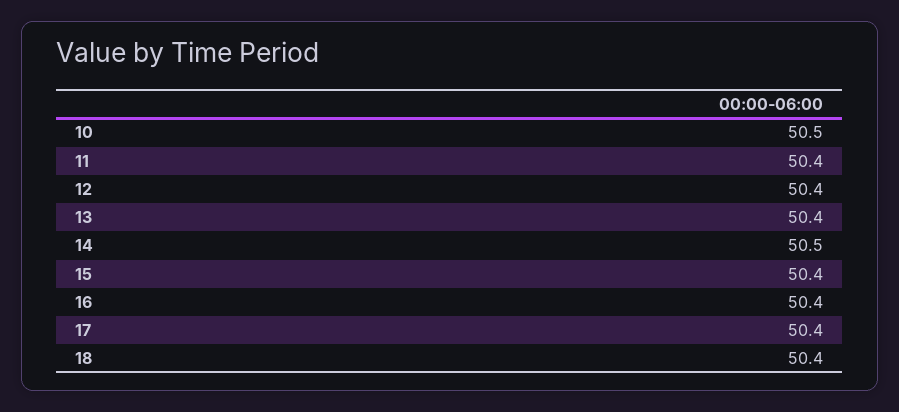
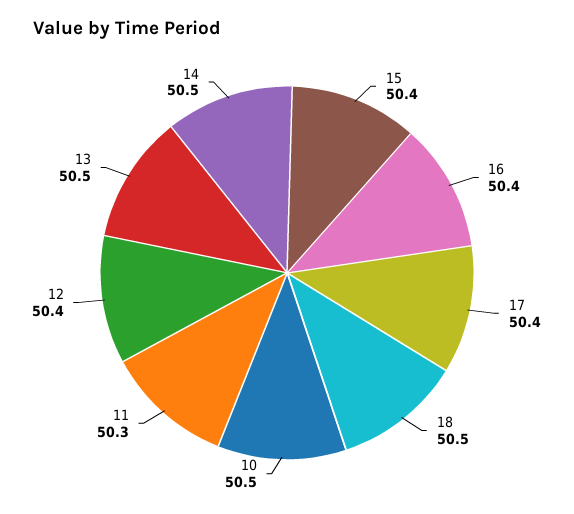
  {
    "10": 50.5,
-   "11": 50.4,
+   "11": 50.3,
    "12": 50.4,
-   "13": 50.4,
+   "13": 50.5,
    "14": 50.5,
    "15": 50.4,
    "16": 50.4,
    "17": 50.4,
-   "18": 50.4
+   "18": 50.5
  }

